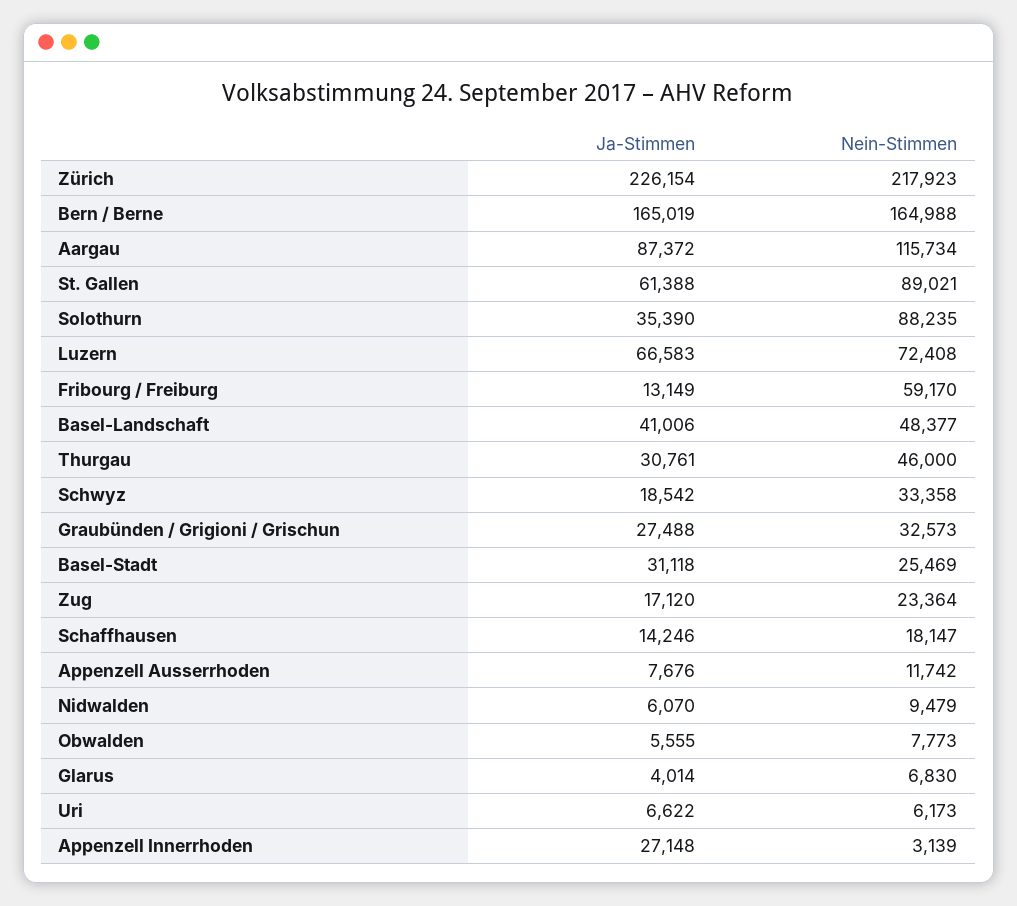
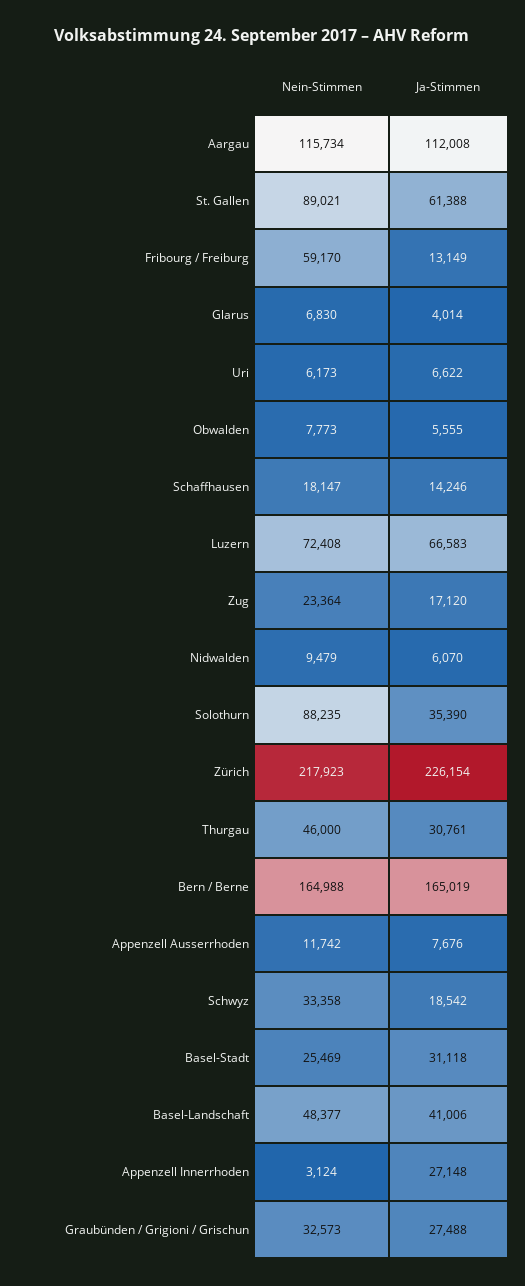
  {
    "Ja-Stimmen": {
      "Zürich": 226154,
      "Bern / Berne": 165019,
-     "Aargau": 87372,
+     "Aargau": 112008,
      "St. Gallen": 61388,
      "Solothurn": 35390,
      "Luzern": 66583,
      "Fribourg / Freiburg": 13149,
      "Basel-Landschaft": 41006,
      "Thurgau": 30761,
      "Schwyz": 18542,
      "Graubünden / Grigioni / Grischun": 27488,
      "Basel-Stadt": 31118,
      "Zug": 17120,
      "Schaffhausen": 14246,
      "Appenzell Ausserrhoden": 7676,
      "Nidwalden": 6070,
      "Obwalden": 5555,
      "Glarus": 4014,
      "Uri": 6622,
      "Appenzell Innerrhoden": 27148
    },
    "Nein-Stimmen": {
      "Zürich": 217923,
      "Bern / Berne": 164988,
      "Aargau": 115734,
      "St. Gallen": 89021,
      "Solothurn": 88235,
      "Luzern": 72408,
      "Fribourg / Freiburg": 59170,
      "Basel-Landschaft": 48377,
      "Thurgau": 46000,
      "Schwyz": 33358,
      "Graubünden / Grigioni / Grischun": 32573,
      "Basel-Stadt": 25469,
      "Zug": 23364,
      "Schaffhausen": 18147,
      "Appenzell Ausserrhoden": 11742,
      "Nidwalden": 9479,
      "Obwalden": 7773,
      "Glarus": 6830,
      "Uri": 6173,
-     "Appenzell Innerrhoden": 3139
+     "Appenzell Innerrhoden": 3124
    }
  }

